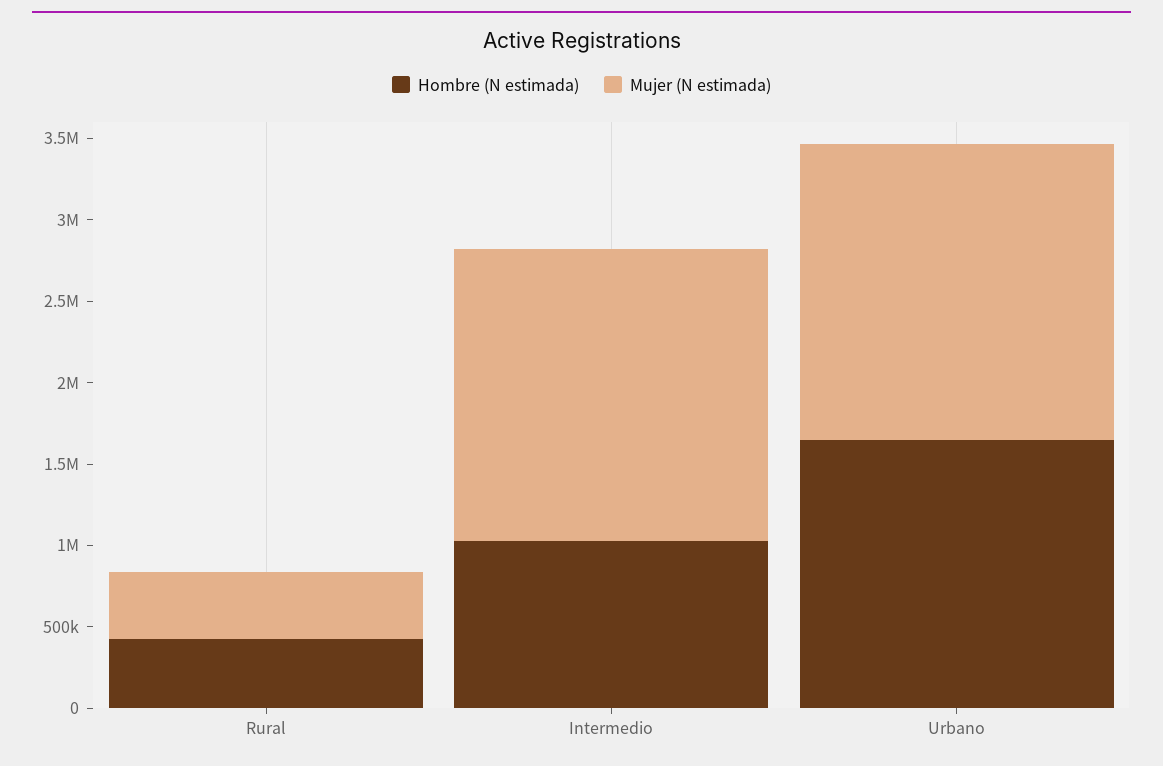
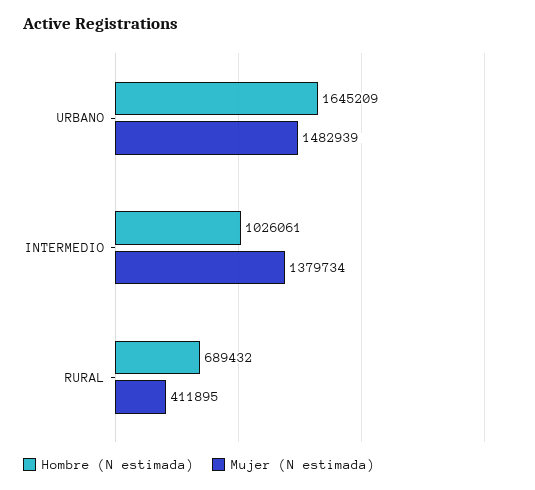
  {
    "Hombre (N estimada)": {
-     "Rural": 400000,
+     "Rural": 689432,
      "Intermedio": 1026061,
      "Urbano": 1645209
    },
    "Mujer (N estimada)": {
      "Rural": 411895,
-     "Intermedio": 1800000,
+     "Intermedio": 1379734,
-     "Urbano": 1800000
+     "Urbano": 1482939
    }
  }

